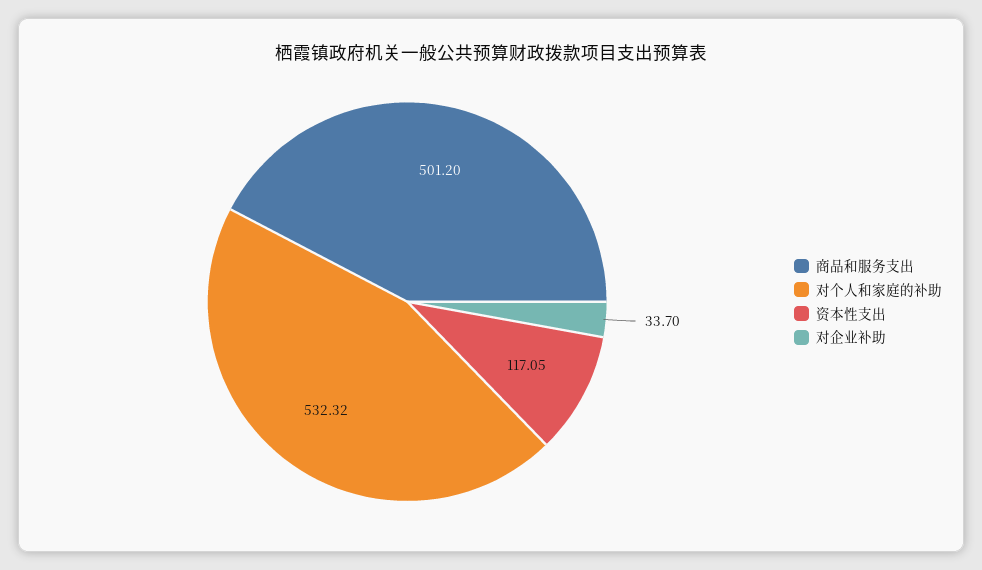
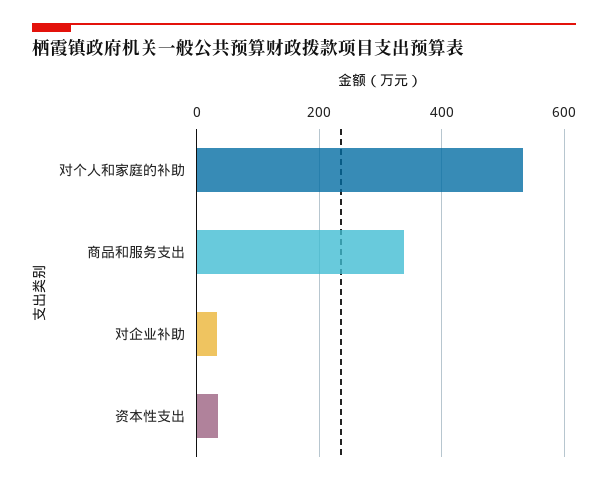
  {
-   "商品和服务支出": 501.2,
+   "商品和服务支出": 340,
    "对个人和家庭的补助": 532.32,
-   "资本性支出": 117.05,
+   "资本性支出": 40,
    "对企业补助": 33.7
  }

